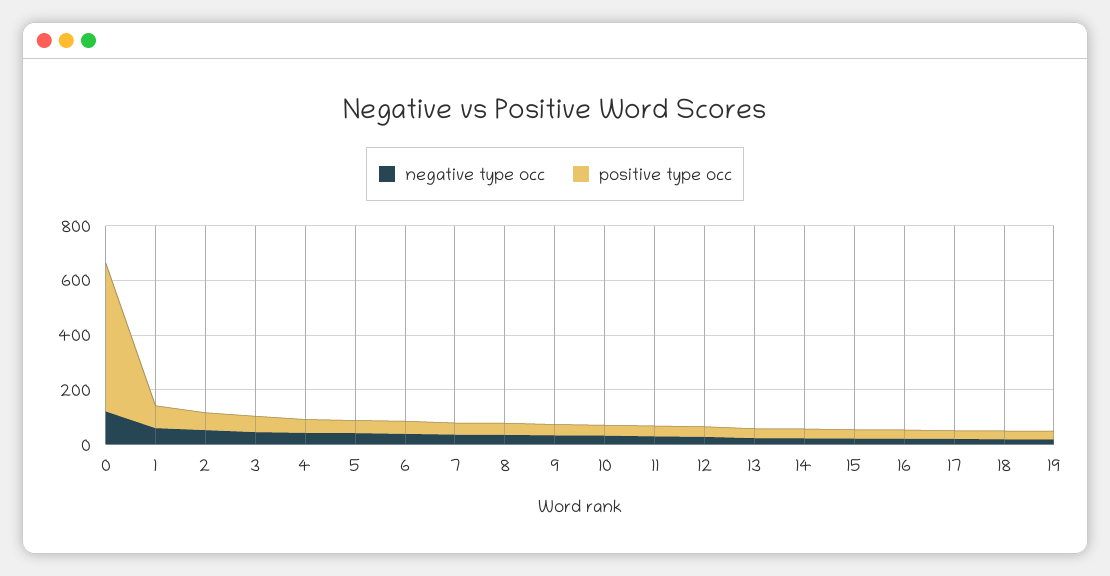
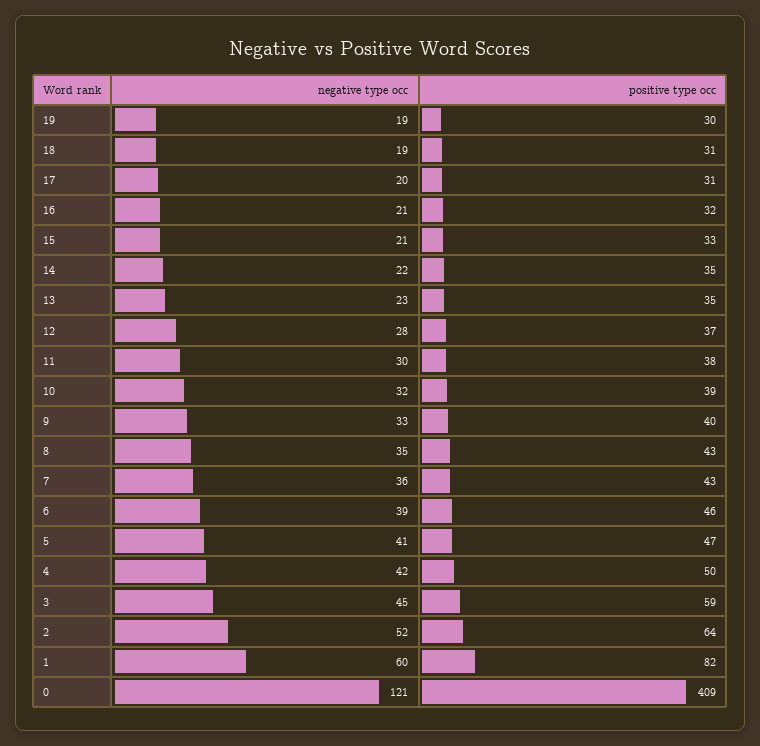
  {
    "negative type occ": {
      "0": 121,
      "1": 60,
      "2": 52,
      "3": 45,
      "4": 42,
      "5": 41,
      "6": 39,
      "7": 36,
      "8": 35,
      "9": 33,
      "10": 32,
      "11": 30,
      "12": 28,
      "13": 23,
      "14": 22,
      "15": 21,
      "16": 21,
      "17": 20,
      "18": 19,
      "19": 19
    },
    "positive type occ": {
-     "0": 550,
+     "0": 409,
      "1": 82,
      "2": 64,
      "3": 59,
      "4": 50,
      "5": 47,
      "6": 46,
      "7": 43,
      "8": 43,
      "9": 40,
      "10": 39,
      "11": 38,
      "12": 37,
      "13": 35,
      "14": 35,
      "15": 33,
      "16": 32,
      "17": 31,
      "18": 31,
      "19": 30
    }
  }

